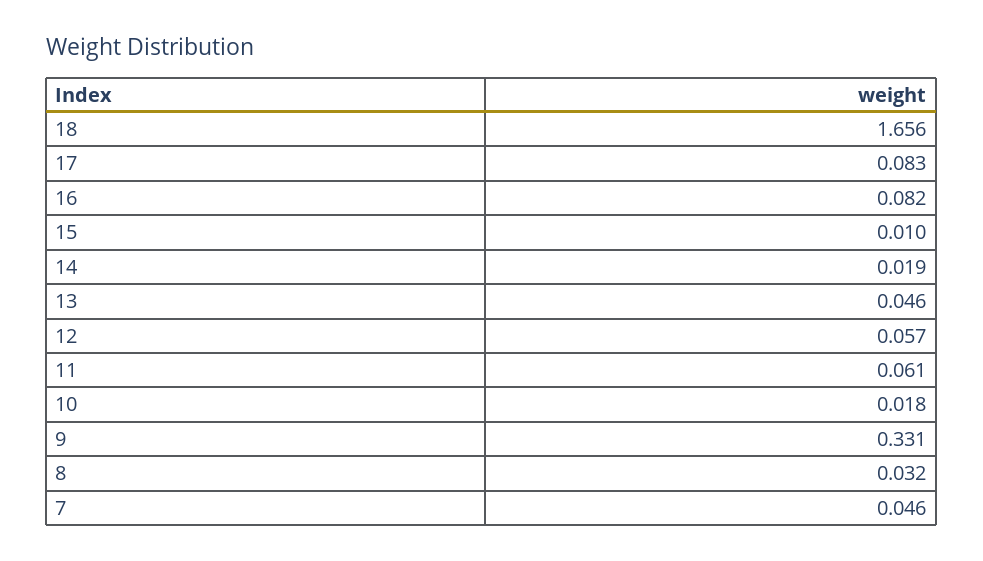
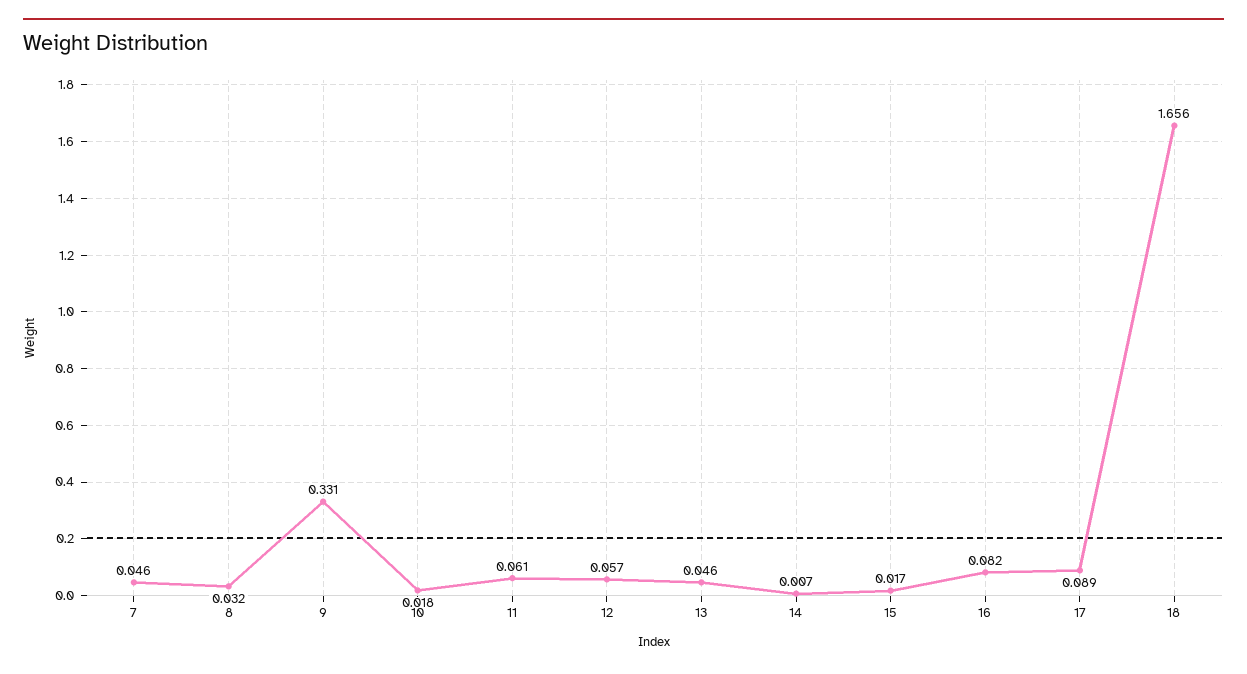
  {
    "18": 1.656,
-   "17": 0.083,
+   "17": 0.089,
    "16": 0.082,
-   "15": 0.01,
+   "15": 0.017,
-   "14": 0.019,
+   "14": 0.007,
    "13": 0.046,
    "12": 0.057,
    "11": 0.061,
    "10": 0.018,
    "9": 0.331,
    "8": 0.032,
    "7": 0.046
  }

